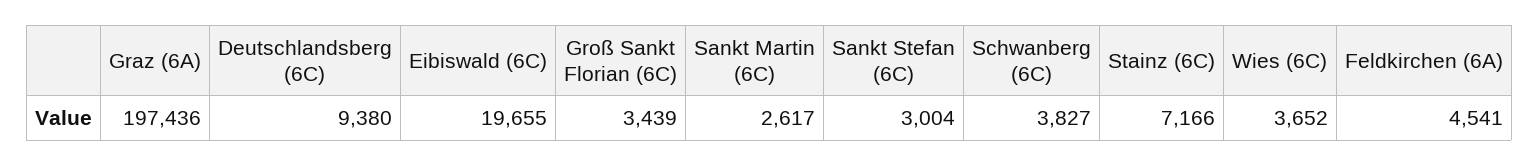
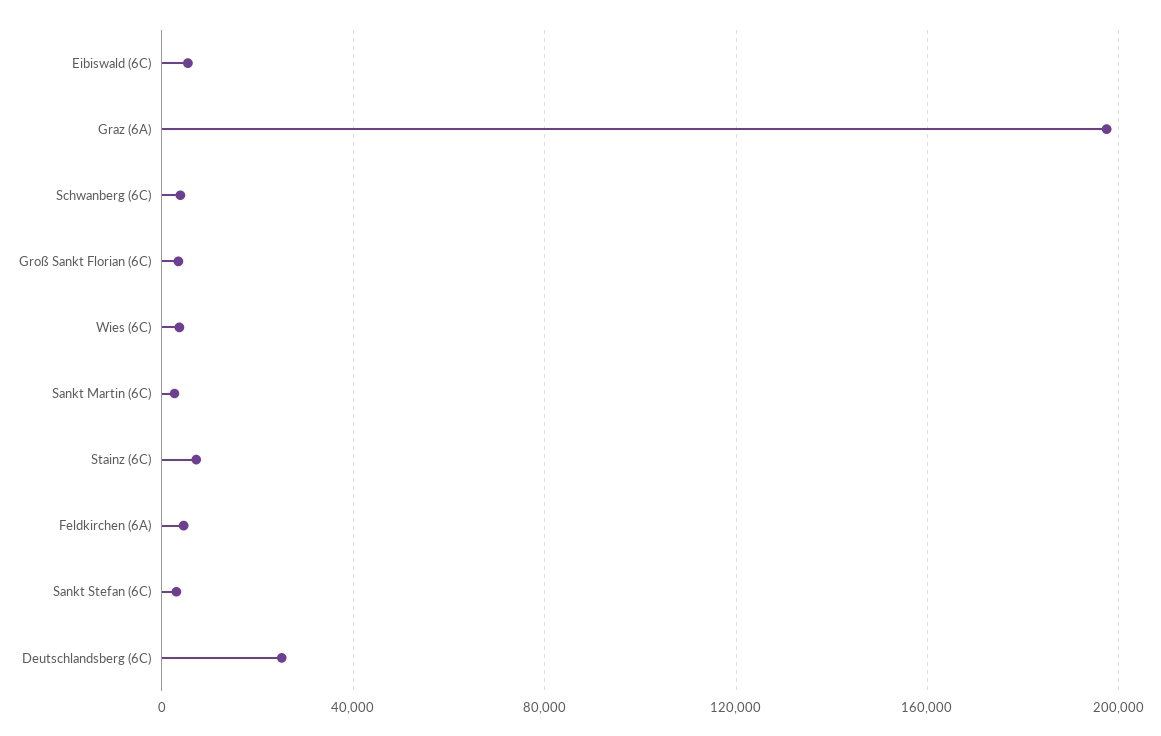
  {
    "Graz (6A)": 197436,
-   "Deutschlandsberg (6C)": 9380,
+   "Deutschlandsberg (6C)": 25000,
-   "Eibiswald (6C)": 19655,
+   "Eibiswald (6C)": 5000,
    "Groß Sankt Florian (6C)": 3439,
    "Sankt Martin (6C)": 2617,
    "Sankt Stefan (6C)": 3004,
    "Schwanberg (6C)": 3827,
    "Stainz (6C)": 7166,
    "Wies (6C)": 3652,
    "Feldkirchen (6A)": 4541
  }

